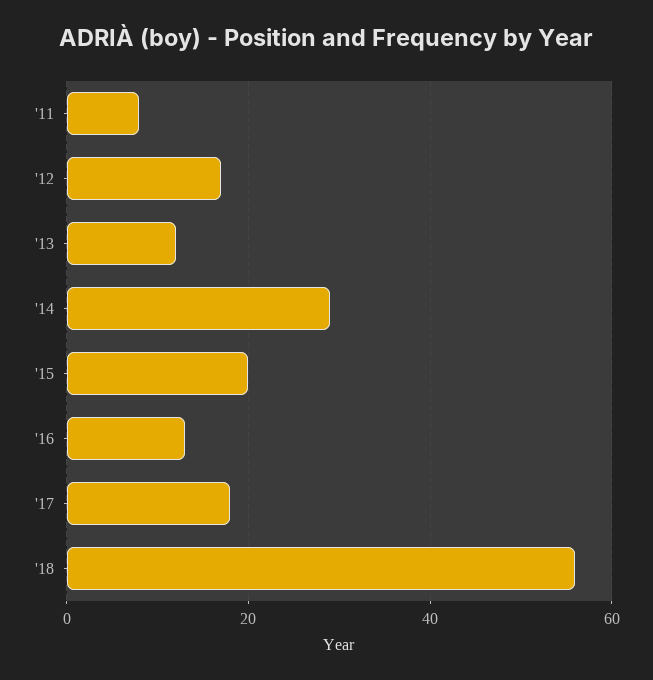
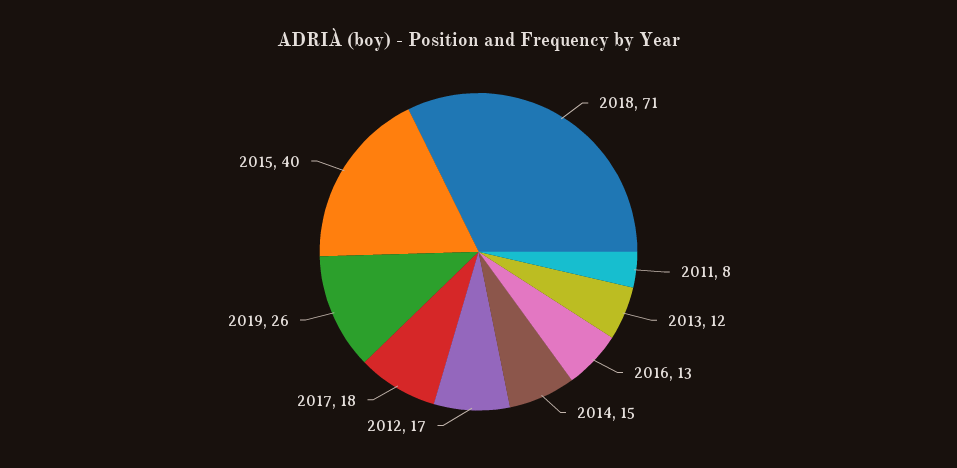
  {
    "'11": 8,
    "'12": 17,
    "'13": 12,
-   "'14": 30,
+   "'14": 15,
-   "'15": 20,
+   "'15": 40,
    "'16": 13,
    "'17": 18,
-   "'18": 55
+   "'18": 71,
+   "2019": 26
  }

